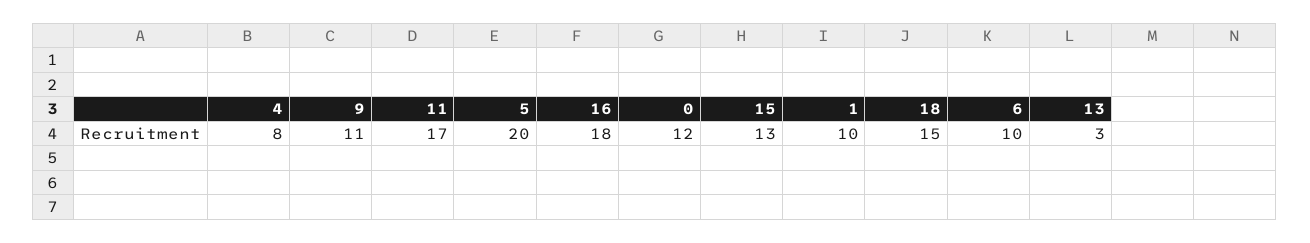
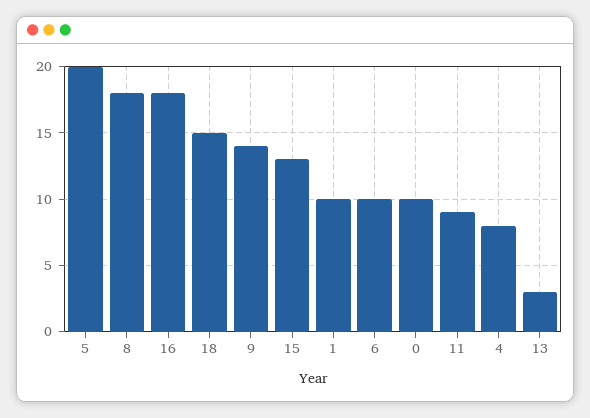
  {
    "4": 8,
-   "9": 11,
+   "9": 14,
-   "11": 17,
+   "11": 9,
    "5": 20,
    "16": 18,
-   "0": 12,
+   "0": 10,
    "15": 13,
    "1": 10,
    "18": 15,
    "6": 10,
-   "13": 3
+   "13": 3,
+   "8": 18
  }

